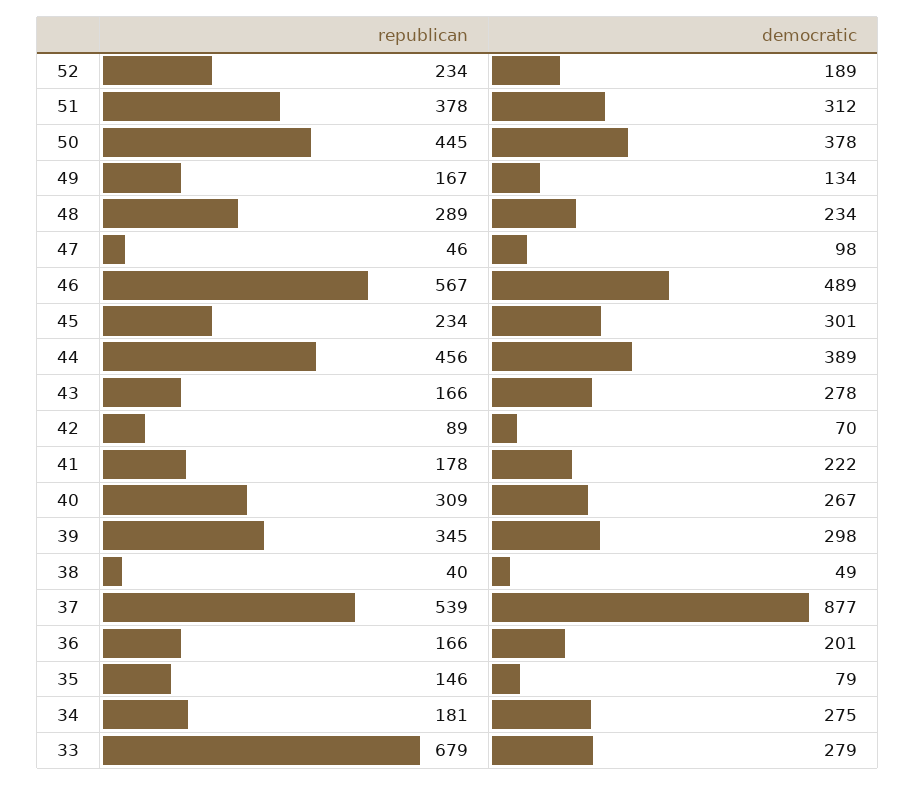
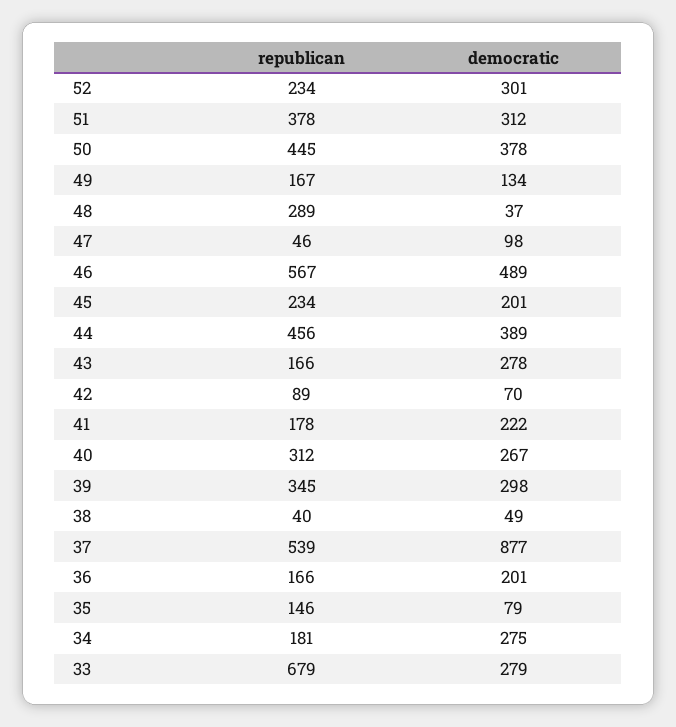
  {
    "republican": {
      "52": 234,
      "51": 378,
      "50": 445,
      "49": 167,
      "48": 289,
      "47": 46,
      "46": 567,
      "45": 234,
      "44": 456,
      "43": 166,
      "42": 89,
      "41": 178,
-     "40": 309,
+     "40": 312,
      "39": 345,
      "38": 40,
      "37": 539,
      "36": 166,
      "35": 146,
      "34": 181,
      "33": 679
    },
    "democratic": {
-     "52": 189,
+     "52": 301,
      "51": 312,
      "50": 378,
      "49": 134,
-     "48": 234,
+     "48": 37,
      "47": 98,
      "46": 489,
-     "45": 301,
+     "45": 201,
      "44": 389,
      "43": 278,
      "42": 70,
      "41": 222,
      "40": 267,
      "39": 298,
      "38": 49,
      "37": 877,
      "36": 201,
      "35": 79,
      "34": 275,
      "33": 279
    }
  }

